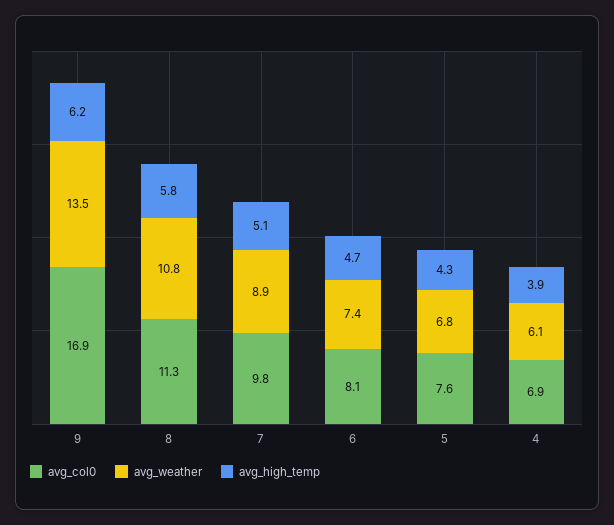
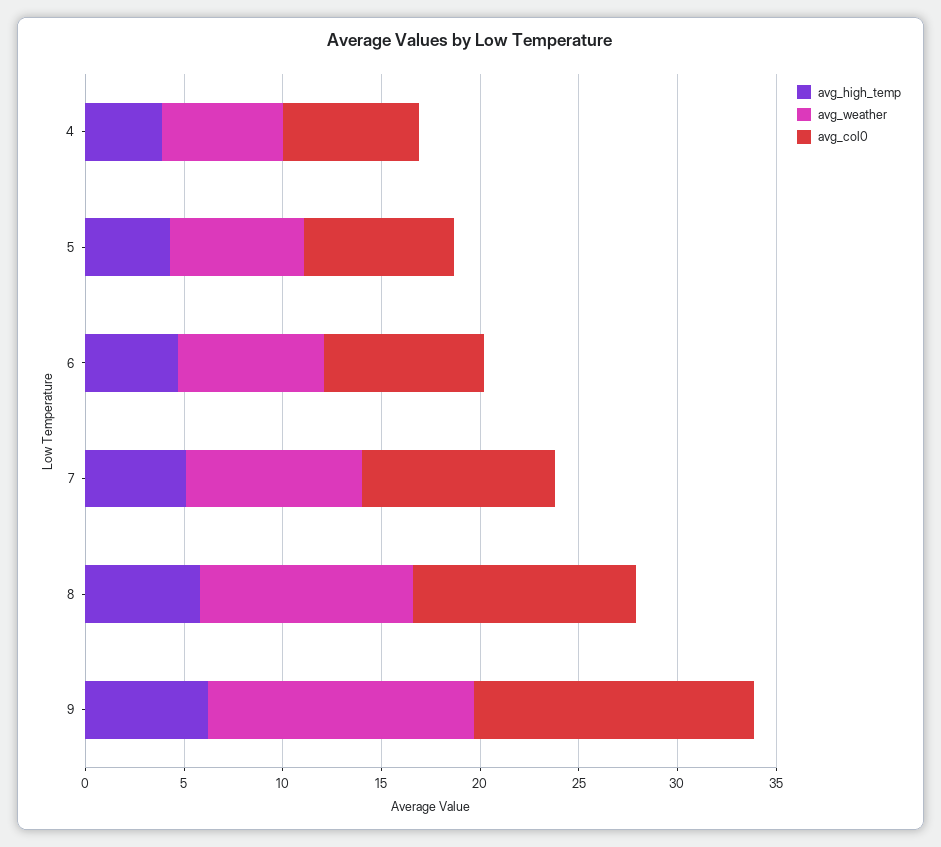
  {
    "avg_col0": {
-     "9": 16.9,
+     "9": 14,
      "8": 11.3,
      "7": 9.8,
      "6": 8.1,
      "5": 7.6,
      "4": 6.9
    },
    "avg_weather": {
      "9": 13.5,
      "8": 10.8,
      "7": 8.9,
      "6": 7.4,
      "5": 6.8,
      "4": 6.1
    },
    "avg_high_temp": {
      "9": 6.2,
      "8": 5.8,
      "7": 5.1,
      "6": 4.7,
      "5": 4.3,
      "4": 3.9
    }
  }

